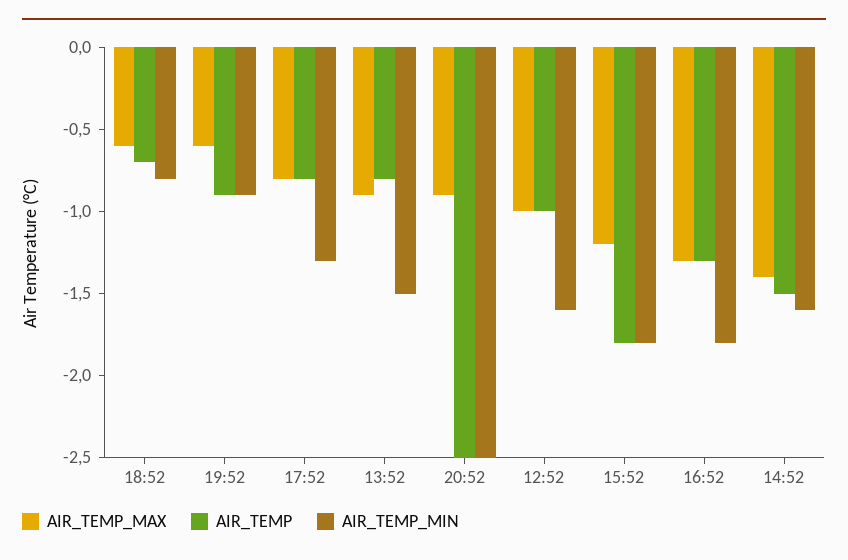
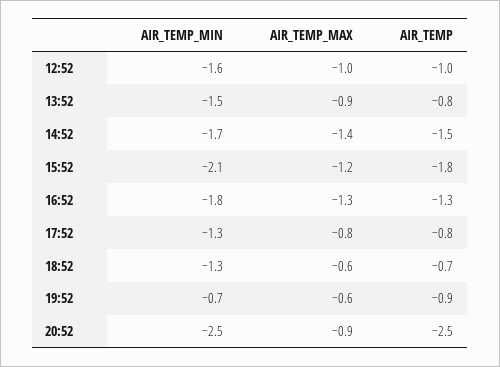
  {
    "AIR_TEMP_MAX": {
      "18:52": -0.6,
      "19:52": -0.6,
      "17:52": -0.8,
      "13:52": -0.9,
      "20:52": -0.9,
      "12:52": -1,
      "15:52": -1.2,
      "16:52": -1.3,
      "14:52": -1.4
    },
    "AIR_TEMP": {
      "18:52": -0.7,
      "19:52": -0.9,
      "17:52": -0.8,
      "13:52": -0.8,
      "20:52": -2.5,
      "12:52": -1,
      "15:52": -1.8,
      "16:52": -1.3,
      "14:52": -1.5
    },
    "AIR_TEMP_MIN": {
-     "18:52": -0.8,
+     "18:52": -1.3,
-     "19:52": -0.9,
+     "19:52": -0.7,
      "17:52": -1.3,
      "13:52": -1.5,
      "20:52": -2.5,
      "12:52": -1.6,
-     "15:52": -1.8,
+     "15:52": -2.1,
      "16:52": -1.8,
-     "14:52": -1.6
+     "14:52": -1.7
    }
  }

